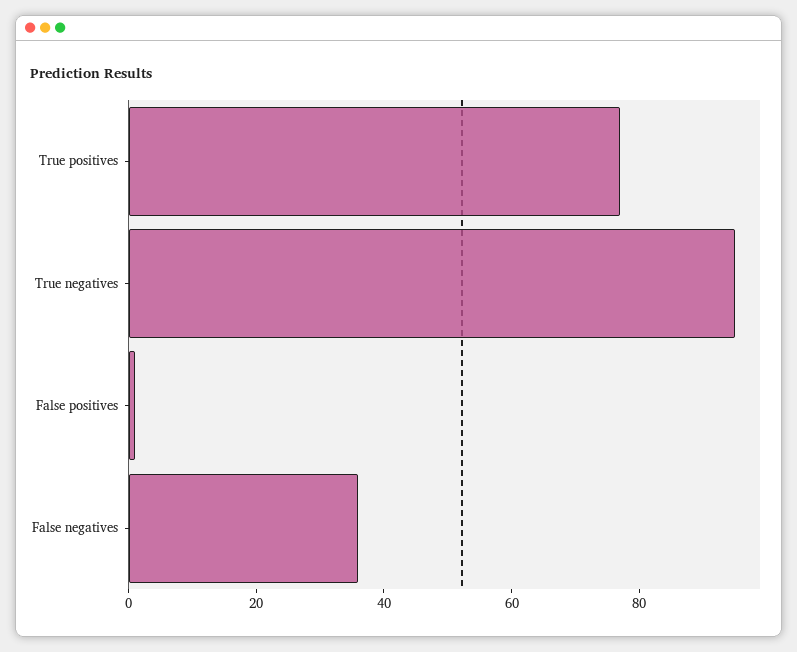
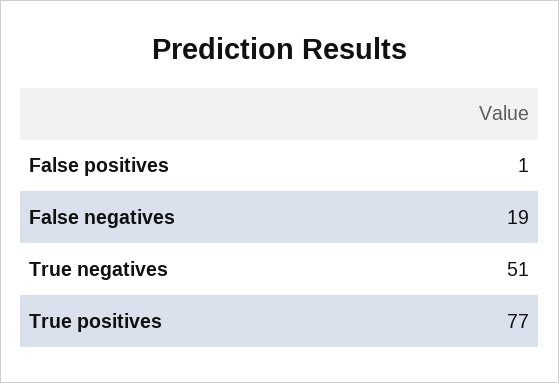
  {
    "True positives": 77,
-   "True negatives": 95,
+   "True negatives": 51,
    "False positives": 1,
-   "False negatives": 35
+   "False negatives": 19
  }

